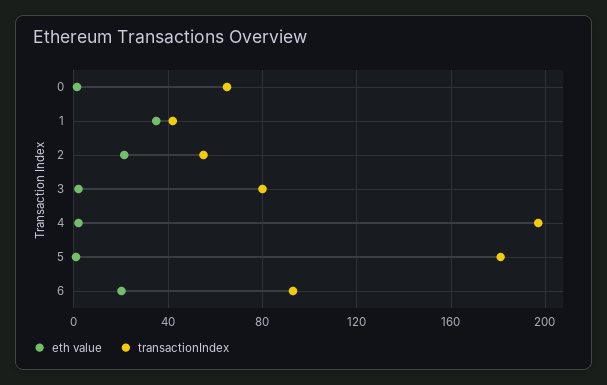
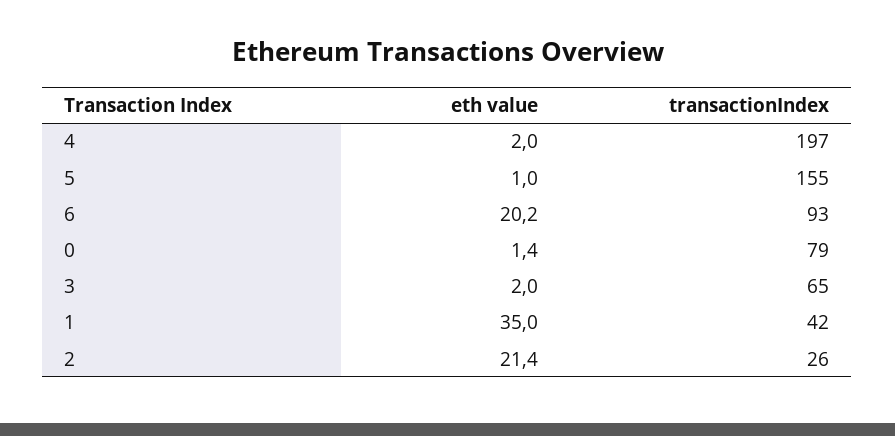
  {
    "eth value": {
      "0": 1.4,
      "1": 35,
      "2": 21.4,
      "3": 2,
      "4": 2,
      "5": 1,
      "6": 20.2
    },
    "transactionIndex": {
-     "0": 65,
+     "0": 79,
      "1": 42,
-     "2": 55,
+     "2": 26,
-     "3": 80,
+     "3": 65,
      "4": 197,
-     "5": 180,
+     "5": 155,
      "6": 93
    }
  }

